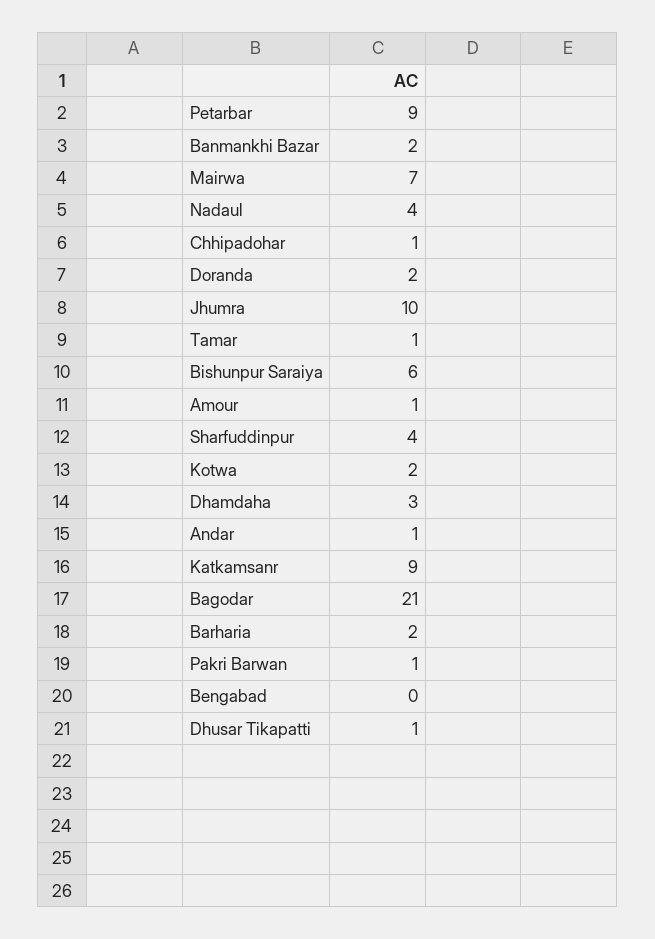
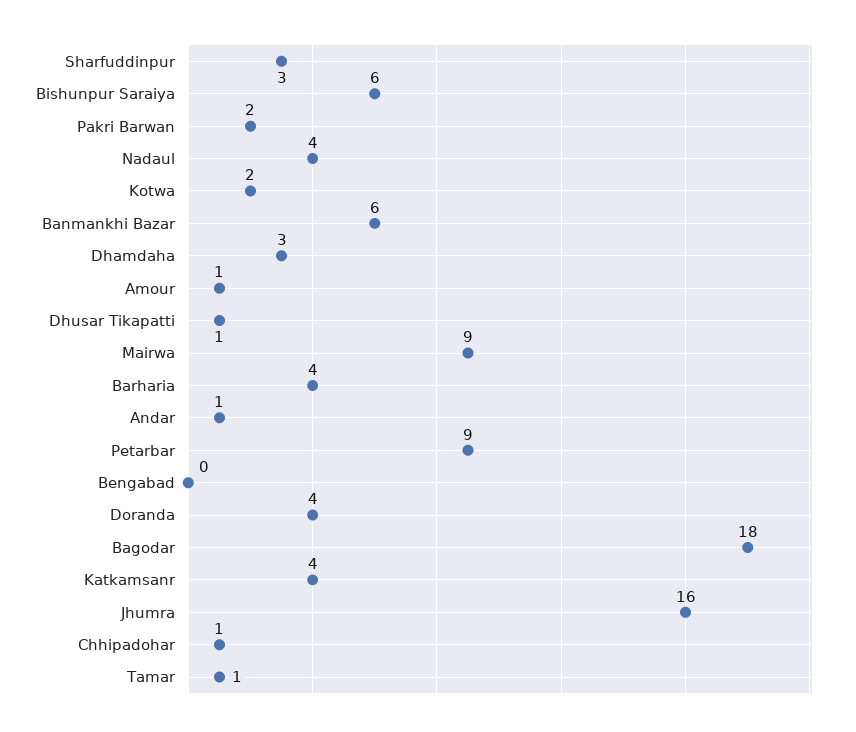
  {
    "Petarbar": 9,
-   "Banmankhi Bazar": 2,
+   "Banmankhi Bazar": 6,
-   "Mairwa": 7,
+   "Mairwa": 9,
    "Nadaul": 4,
    "Chhipadohar": 1,
-   "Doranda": 2,
+   "Doranda": 4,
-   "Jhumra": 10,
+   "Jhumra": 16,
    "Tamar": 1,
    "Bishunpur Saraiya": 6,
    "Amour": 1,
-   "Sharfuddinpur": 4,
+   "Sharfuddinpur": 3,
    "Kotwa": 2,
    "Dhamdaha": 3,
    "Andar": 1,
-   "Katkamsanr": 9,
+   "Katkamsanr": 4,
-   "Bagodar": 21,
+   "Bagodar": 18,
-   "Barharia": 2,
+   "Barharia": 4,
-   "Pakri Barwan": 1,
+   "Pakri Barwan": 2,
    "Bengabad": 0,
    "Dhusar Tikapatti": 1
  }

